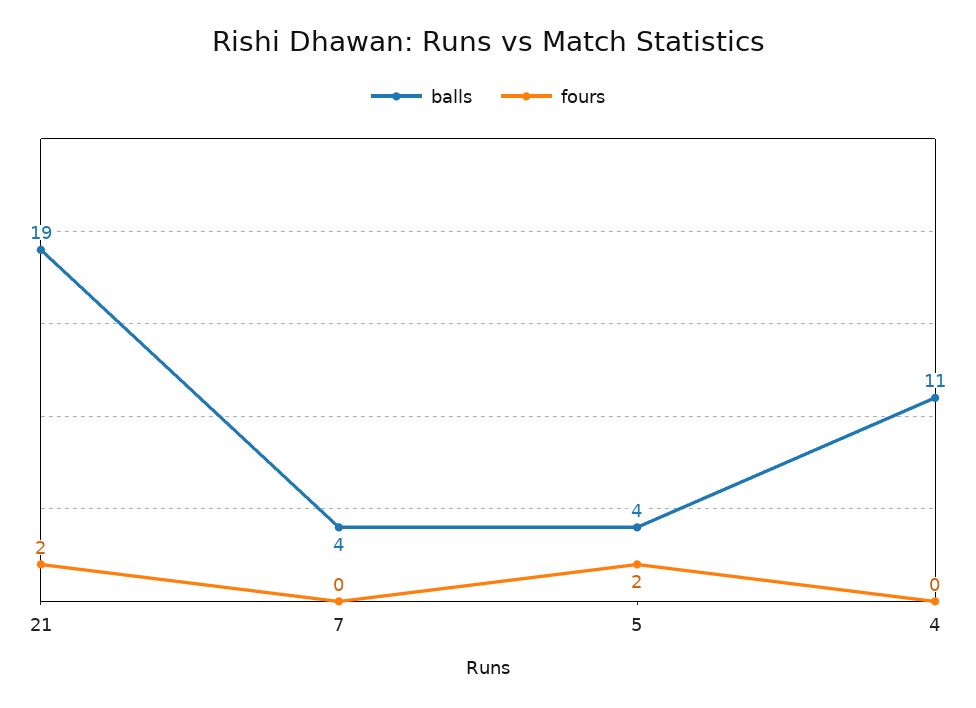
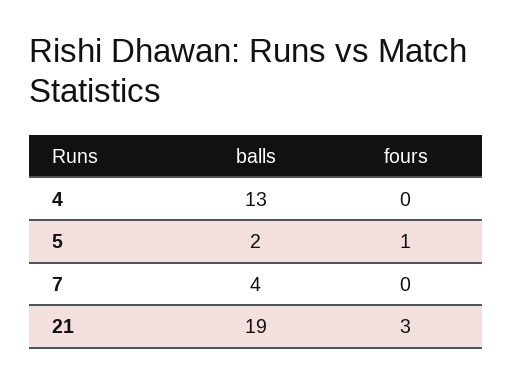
  {
    "balls": {
      "21": 19,
      "7": 4,
-     "5": 4,
+     "5": 2,
-     "4": 11
+     "4": 13
    },
    "fours": {
-     "21": 2,
+     "21": 3,
      "7": 0,
-     "5": 2,
+     "5": 1,
      "4": 0
    }
  }

